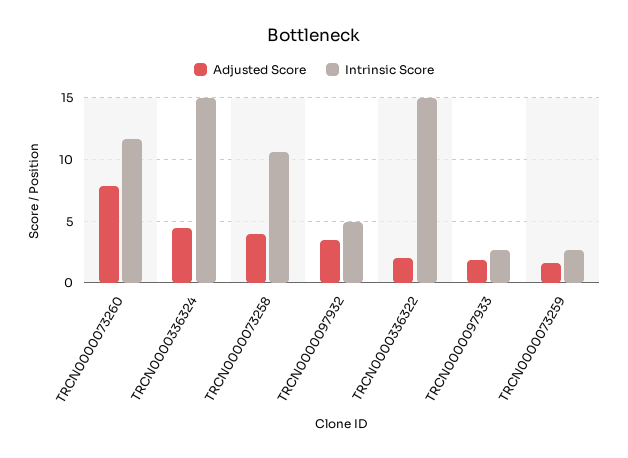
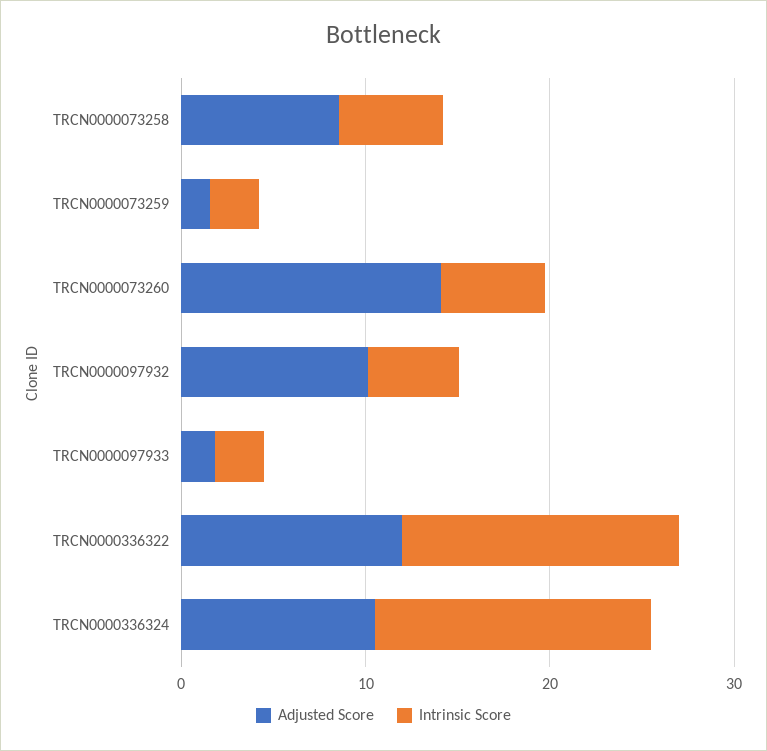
  {
    "Adjusted Score": {
-     "TRCN0000073260": 8,
+     "TRCN0000073260": 14,
-     "TRCN0000336324": 4.5,
+     "TRCN0000336324": 10,
-     "TRCN0000073258": 4,
+     "TRCN0000073258": 8,
-     "TRCN0000097932": 3.5,
+     "TRCN0000097932": 10,
-     "TRCN0000336322": 2,
+     "TRCN0000336322": 12,
      "TRCN0000097933": 2,
      "TRCN0000073259": 1.5
    },
    "Intrinsic Score": {
-     "TRCN0000073260": 11.5,
+     "TRCN0000073260": 6,
      "TRCN0000336324": 15,
-     "TRCN0000073258": 10.5,
+     "TRCN0000073258": 6,
      "TRCN0000097932": 5,
      "TRCN0000336322": 15,
      "TRCN0000097933": 2.5,
      "TRCN0000073259": 2.5
    }
  }

